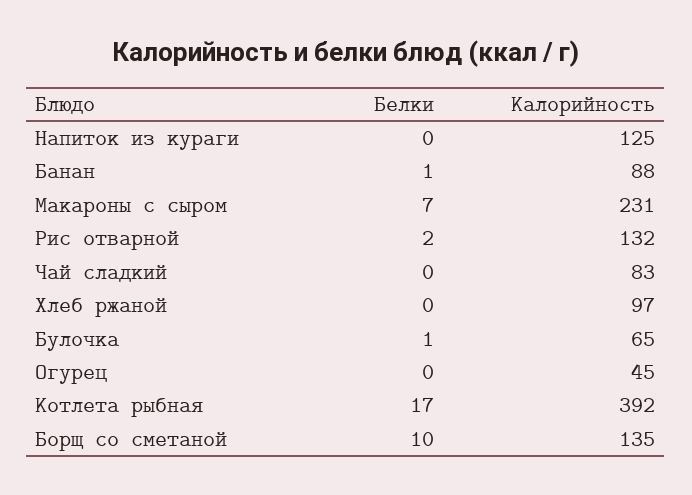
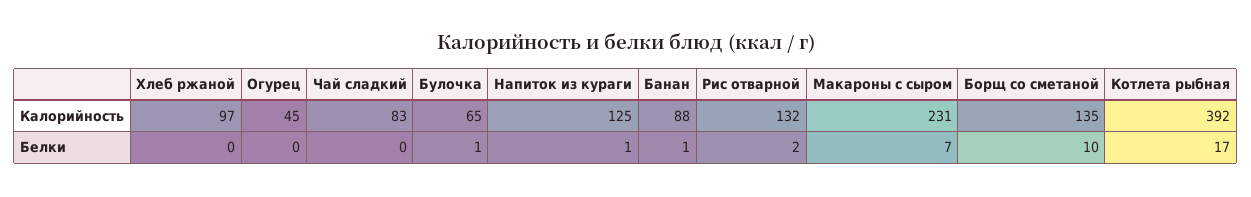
  {
    "Белки": {
-     "Напиток из кураги": 0,
+     "Напиток из кураги": 1,
      "Банан": 1,
      "Макароны с сыром": 7,
      "Рис отварной": 2,
      "Чай сладкий": 0,
      "Хлеб ржаной": 0,
      "Булочка": 1,
      "Огурец": 0,
      "Котлета рыбная": 17,
      "Борщ со сметаной": 10
    },
    "Калорийность": {
      "Напиток из кураги": 125,
      "Банан": 88,
      "Макароны с сыром": 231,
      "Рис отварной": 132,
      "Чай сладкий": 83,
      "Хлеб ржаной": 97,
      "Булочка": 65,
      "Огурец": 45,
      "Котлета рыбная": 392,
      "Борщ со сметаной": 135
    }
  }

